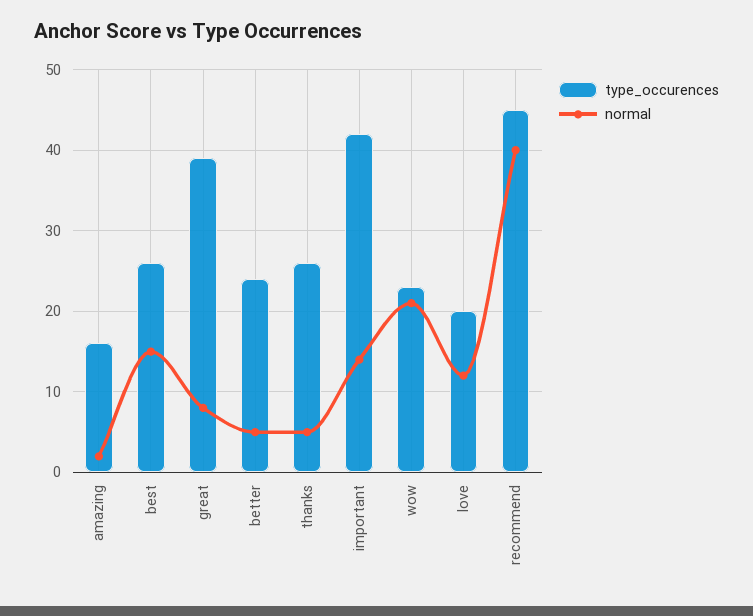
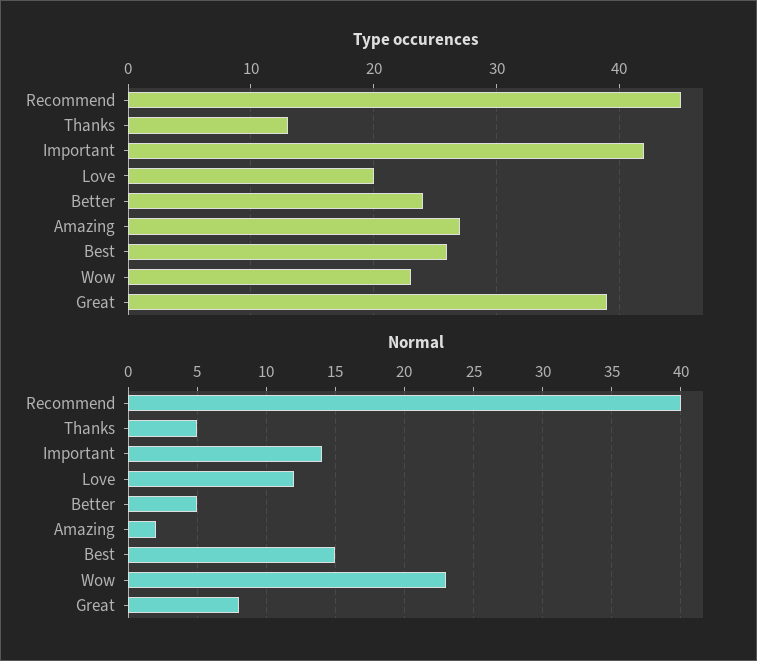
  {
    "type_occurences": {
-     "amazing": 16,
+     "amazing": 27,
      "best": 26,
      "great": 39,
      "better": 24,
-     "thanks": 26,
+     "thanks": 13,
      "important": 42,
      "wow": 23,
      "love": 20,
      "recommend": 45
    },
    "normal": {
      "amazing": 2,
      "best": 15,
      "great": 8,
      "better": 5,
      "thanks": 5,
      "important": 14,
-     "wow": 21,
+     "wow": 23,
      "love": 12,
      "recommend": 40
    }
  }

